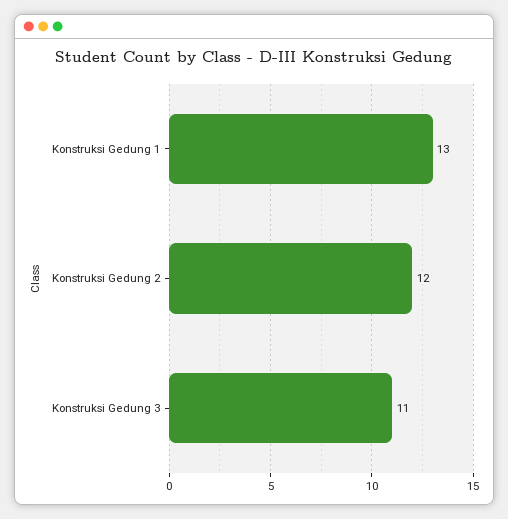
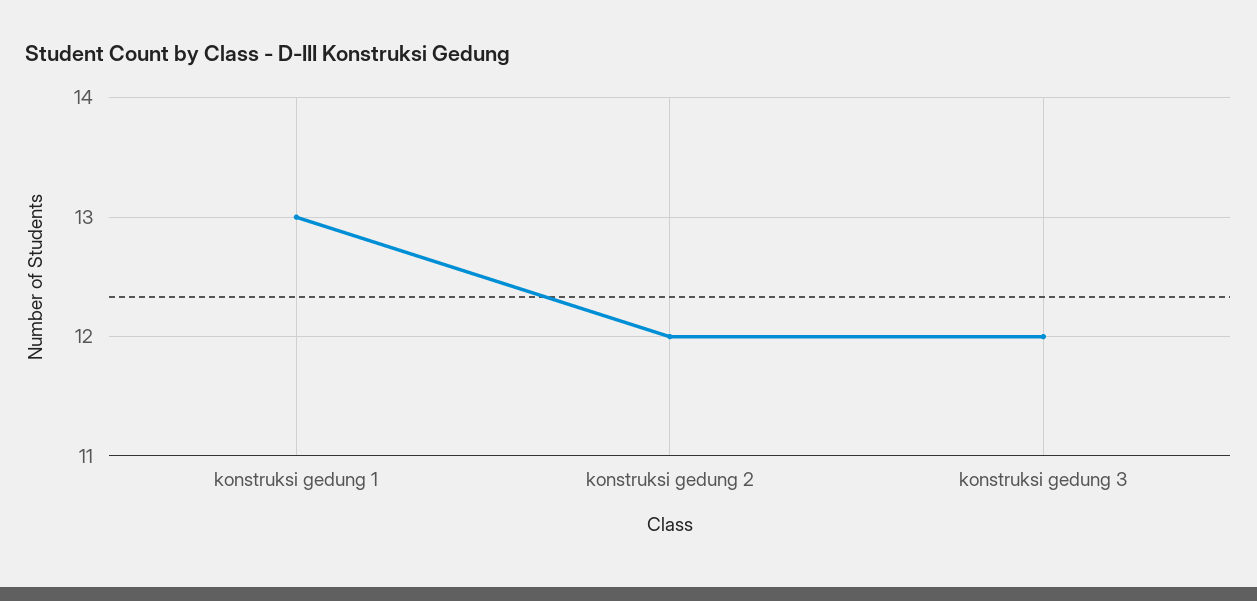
  {
    "Konstruksi Gedung 1": 13,
    "Konstruksi Gedung 2": 12,
-   "Konstruksi Gedung 3": 11
+   "Konstruksi Gedung 3": 12
  }

